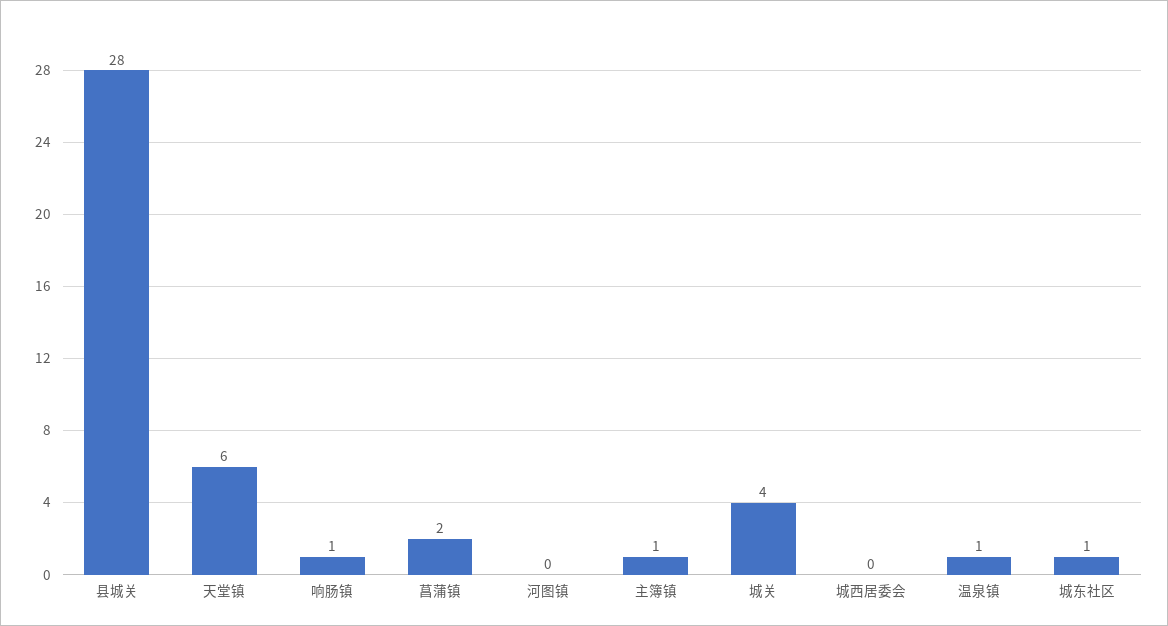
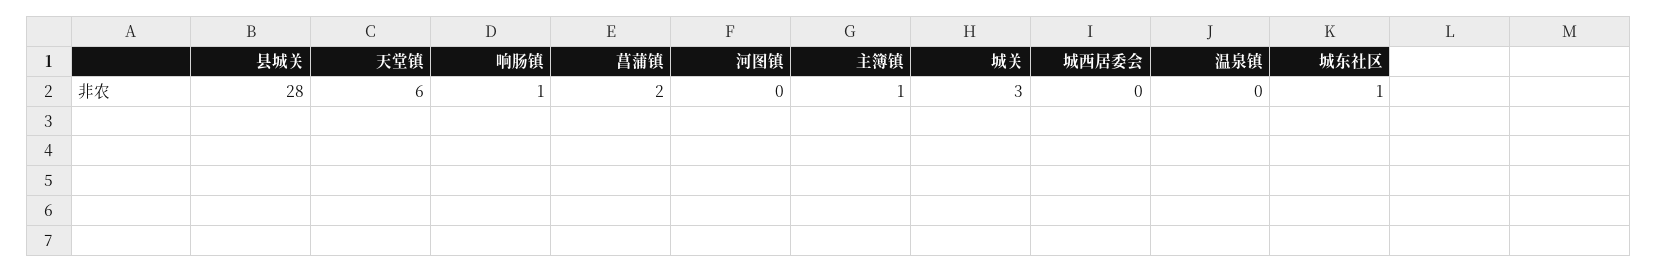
  {
    "县城关": 28,
    "天堂镇": 6,
    "响肠镇": 1,
    "菖蒲镇": 2,
    "河图镇": 0,
    "主簿镇": 1,
-   "城关": 4,
+   "城关": 3,
    "城西居委会": 0,
-   "温泉镇": 1,
+   "温泉镇": 0,
    "城东社区": 1
  }

